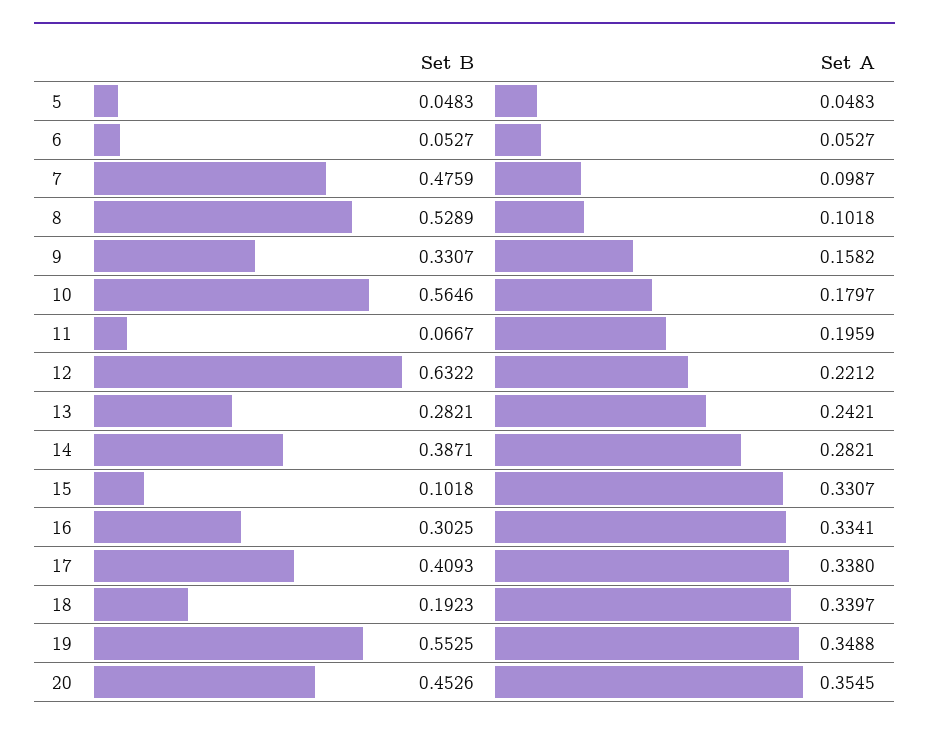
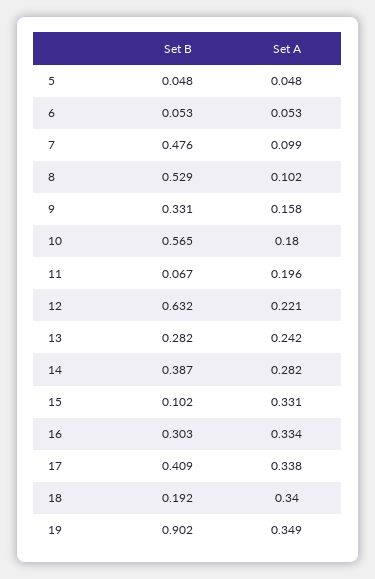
  {
    "Set B": {
      "5": 0.0483,
      "6": 0.0527,
      "7": 0.4759,
      "8": 0.5289,
      "9": 0.3307,
      "10": 0.5646,
      "11": 0.0667,
      "12": 0.6322,
      "13": 0.2821,
      "14": 0.3871,
      "15": 0.1018,
      "16": 0.3025,
      "17": 0.4093,
      "18": 0.1923,
-     "19": 0.5525,
+     "19": 0.902
-     "20": 0.4526
    },
    "Set A": {
      "5": 0.0483,
      "6": 0.0527,
      "7": 0.0987,
      "8": 0.1018,
      "9": 0.1582,
      "10": 0.1797,
      "11": 0.1959,
      "12": 0.2212,
      "13": 0.2421,
      "14": 0.2821,
      "15": 0.3307,
      "16": 0.3341,
      "17": 0.338,
      "18": 0.3397,
-     "19": 0.3488,
+     "19": 0.3488
-     "20": 0.3545
    }
  }

